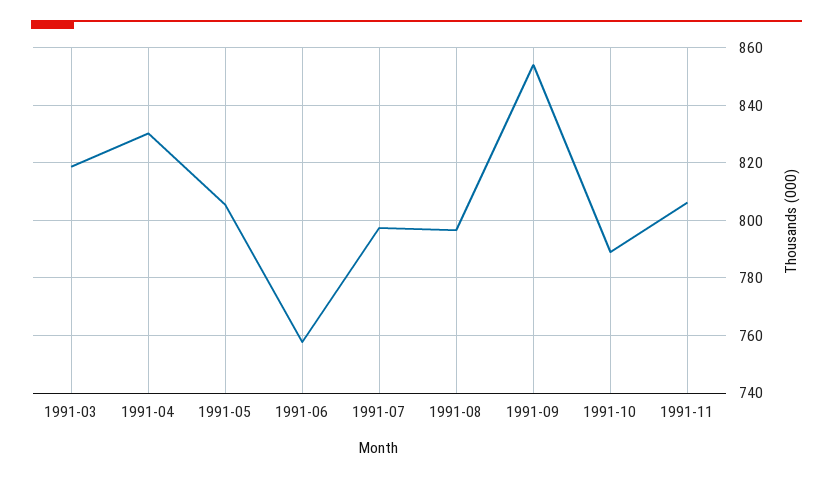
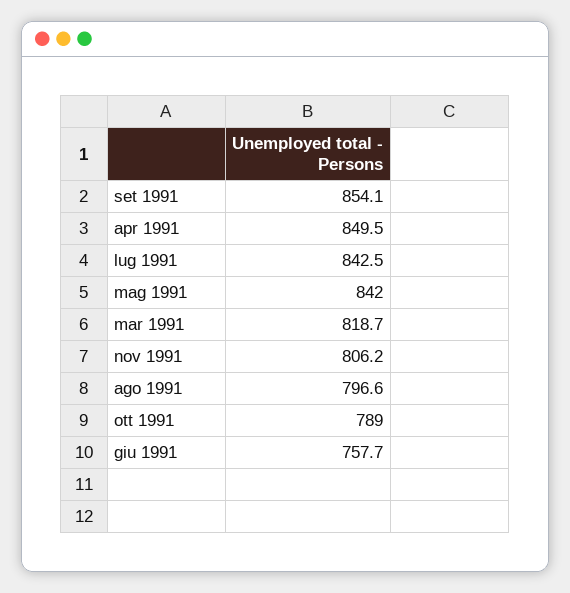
  {
    "1991-03": 818.7,
-   "1991-04": 830,
+   "1991-04": 849.5,
-   "1991-05": 805,
+   "1991-05": 842,
    "1991-06": 757.7,
-   "1991-07": 797.5,
+   "1991-07": 842.5,
    "1991-08": 796.6,
    "1991-09": 854.1,
    "1991-10": 789,
    "1991-11": 806.2
  }

